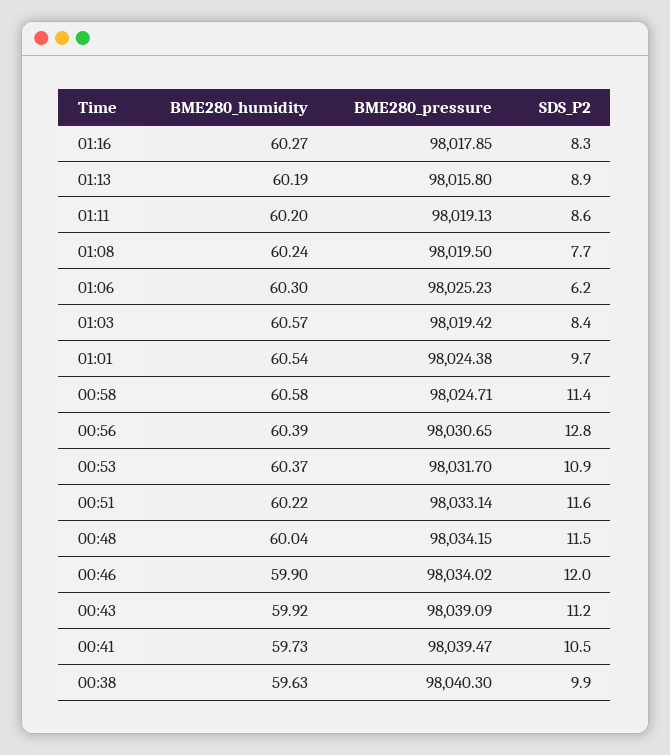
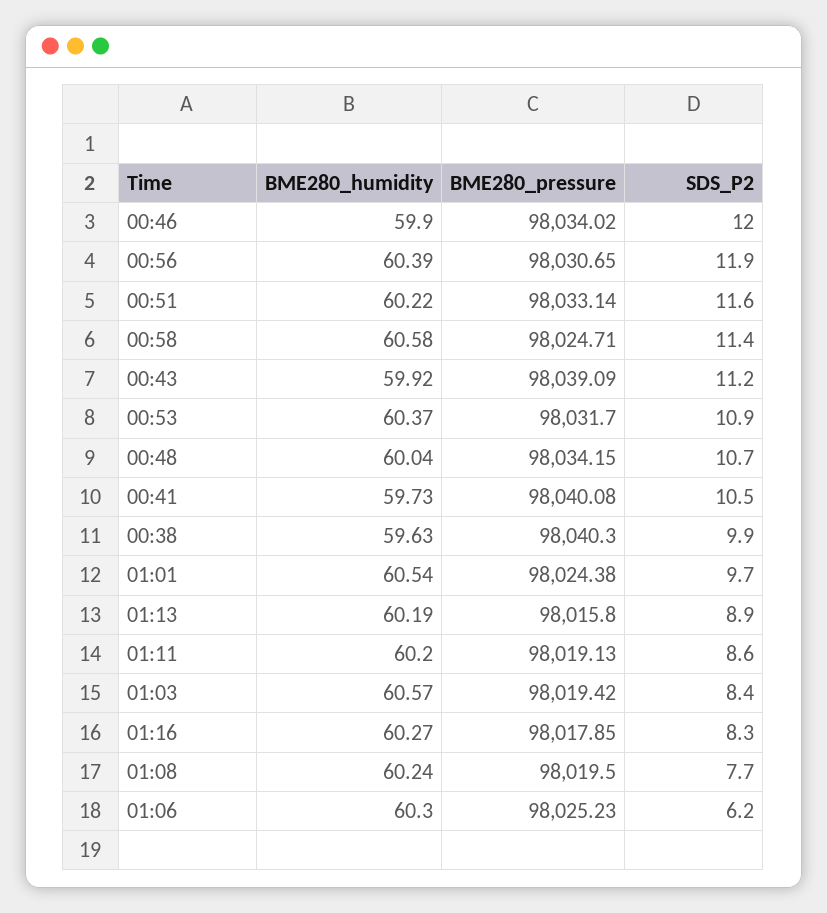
  {
    "BME280_humidity": {
      "01:16": 60.27,
      "01:13": 60.19,
      "01:11": 60.2,
      "01:08": 60.24,
      "01:06": 60.3,
      "01:03": 60.57,
      "01:01": 60.54,
      "00:58": 60.58,
      "00:56": 60.39,
      "00:53": 60.37,
      "00:51": 60.22,
      "00:48": 60.04,
      "00:46": 59.9,
      "00:43": 59.92,
      "00:41": 59.73,
      "00:38": 59.63
    },
    "BME280_pressure": {
      "01:16": 98017.85,
      "01:13": 98015.8,
      "01:11": 98019.13,
      "01:08": 98019.5,
      "01:06": 98025.23,
      "01:03": 98019.42,
      "01:01": 98024.38,
      "00:58": 98024.71,
      "00:56": 98030.65,
      "00:53": 98031.7,
      "00:51": 98033.14,
      "00:48": 98034.15,
      "00:46": 98034.02,
      "00:43": 98039.09,
-     "00:41": 98039.47,
+     "00:41": 98040.08,
      "00:38": 98040.3
    },
    "SDS_P2": {
      "01:16": 8.3,
      "01:13": 8.9,
      "01:11": 8.6,
      "01:08": 7.7,
      "01:06": 6.2,
      "01:03": 8.4,
      "01:01": 9.7,
      "00:58": 11.4,
-     "00:56": 12.8,
+     "00:56": 11.9,
      "00:53": 10.9,
      "00:51": 11.6,
-     "00:48": 11.5,
+     "00:48": 10.7,
      "00:46": 12,
      "00:43": 11.2,
      "00:41": 10.5,
      "00:38": 9.9
    }
  }

